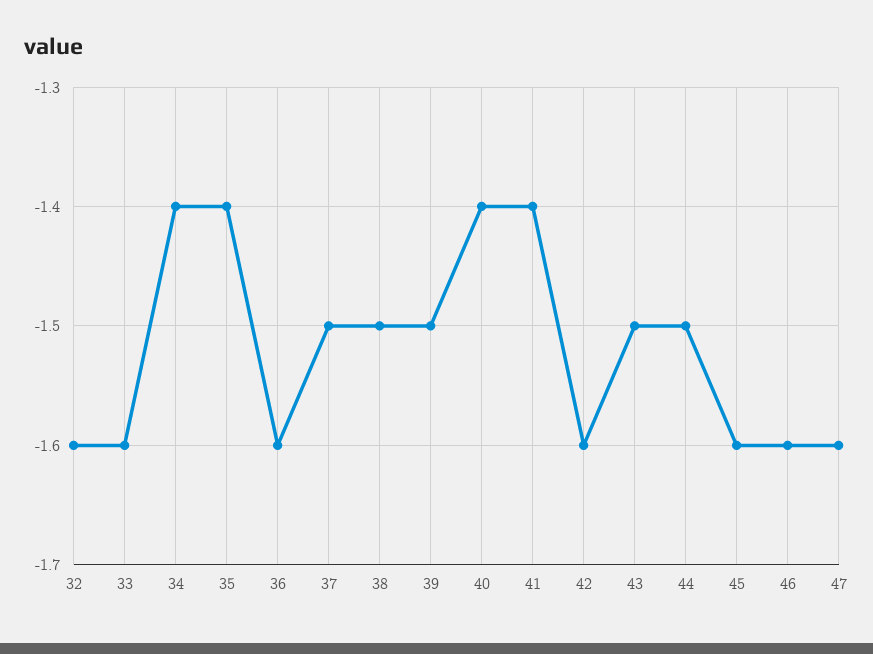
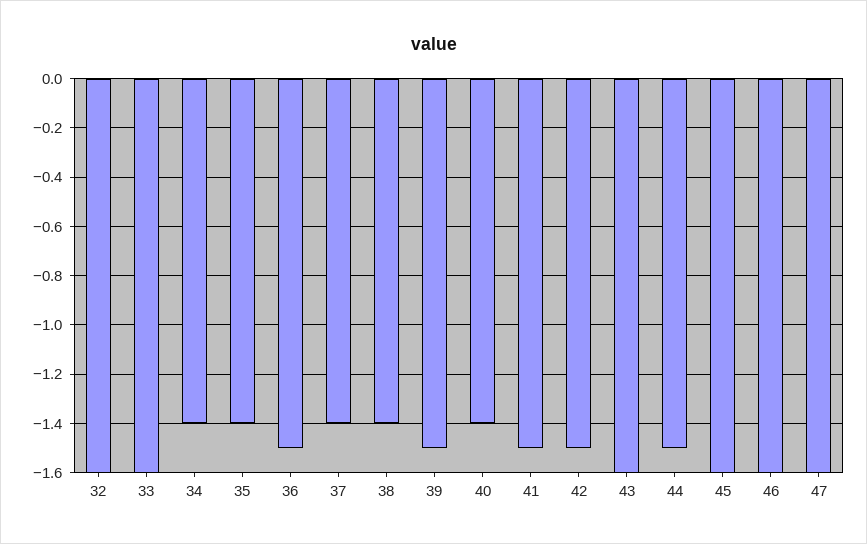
  {
    "32": -1.6,
    "33": -1.6,
    "34": -1.4,
    "35": -1.4,
-   "36": -1.6,
+   "36": -1.5,
-   "37": -1.5,
+   "37": -1.4,
-   "38": -1.5,
+   "38": -1.4,
    "39": -1.5,
    "40": -1.4,
-   "41": -1.4,
+   "41": -1.5,
-   "42": -1.6,
+   "42": -1.5,
-   "43": -1.5,
+   "43": -1.6,
    "44": -1.5,
    "45": -1.6,
    "46": -1.6,
    "47": -1.6
  }

